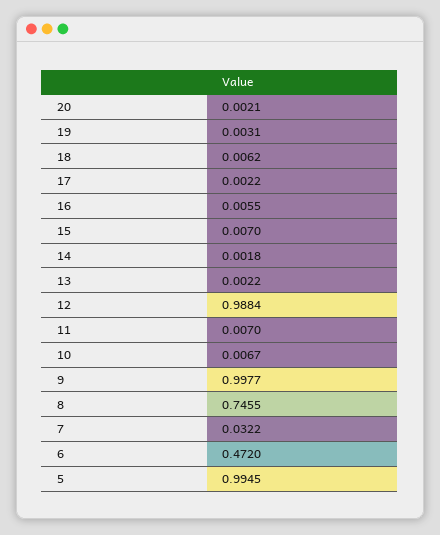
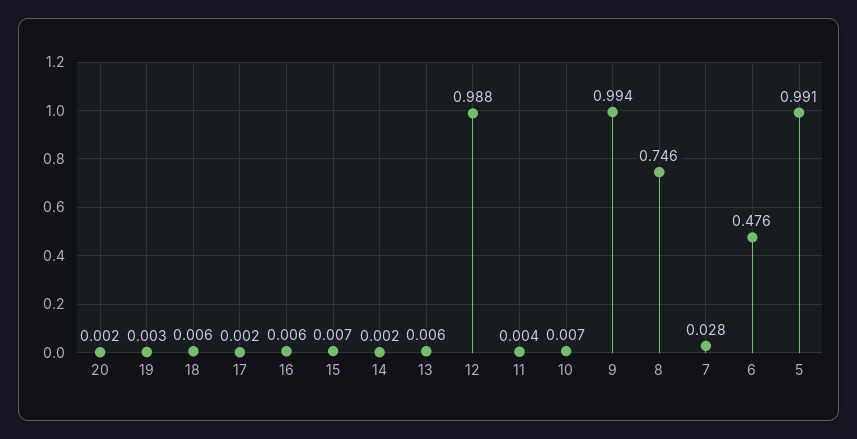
  {
    "20": 0.0021,
    "19": 0.0031,
    "18": 0.0062,
    "17": 0.0022,
    "16": 0.0055,
    "15": 0.007,
    "14": 0.0018,
-   "13": 0.0022,
+   "13": 0.006,
    "12": 0.9884,
-   "11": 0.007,
+   "11": 0.004,
    "10": 0.0067,
-   "9": 0.9977,
+   "9": 0.994,
    "8": 0.7455,
-   "7": 0.0322,
+   "7": 0.028,
-   "6": 0.472,
+   "6": 0.476,
-   "5": 0.9945
+   "5": 0.991
  }

